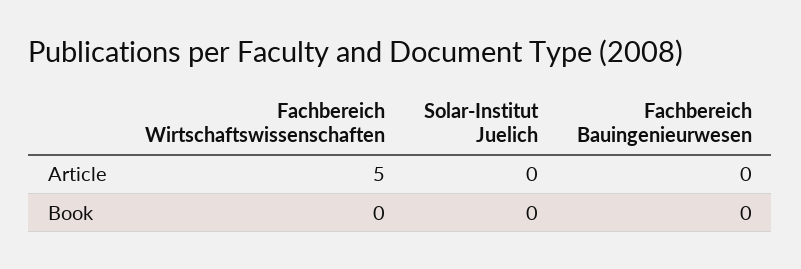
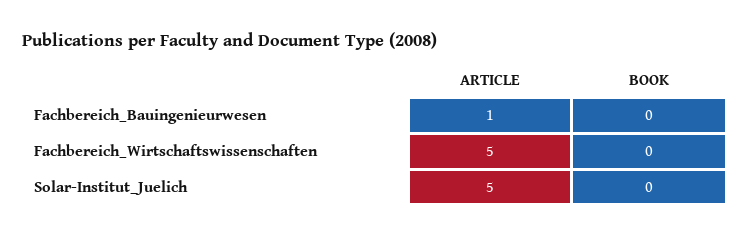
  {
    "Fachbereich Wirtschaftswissenschaften": {
      "Article": 5,
      "Book": 0
    },
    "Solar-Institut Juelich": {
-     "Article": 0,
+     "Article": 5,
      "Book": 0
    },
    "Fachbereich Bauingenieurwesen": {
-     "Article": 0,
+     "Article": 1,
      "Book": 0
    }
  }

